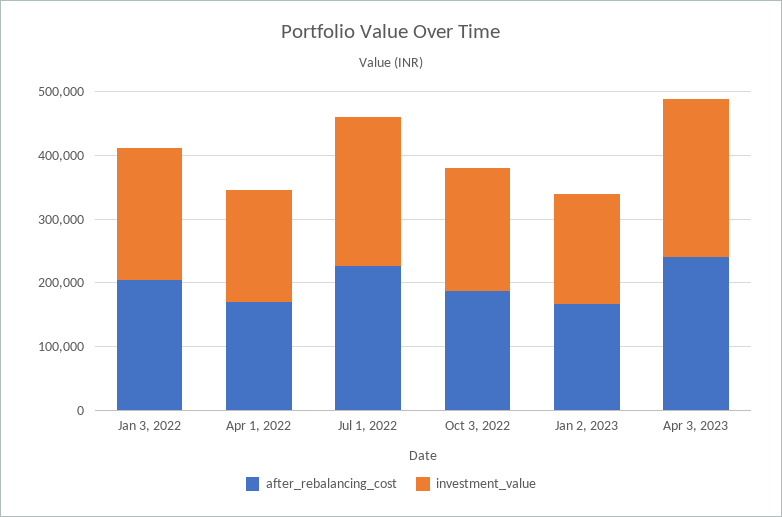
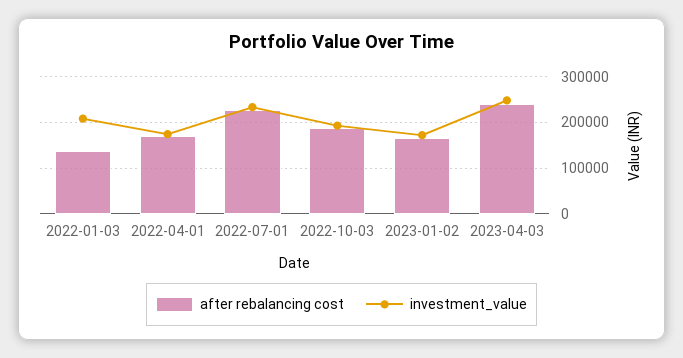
  {
    "after_rebalancing_cost": {
-     "Jan 3, 2022": 200000,
+     "Jan 3, 2022": 140000,
      "Apr 1, 2022": 180000,
      "Jul 1, 2022": 220000,
      "Oct 3, 2022": 180000,
      "Jan 2, 2023": 160000,
      "Apr 3, 2023": 240000
    },
    "investment_value": {
      "Jan 3, 2022": 200000,
      "Apr 1, 2022": 180000,
      "Jul 1, 2022": 240000,
      "Oct 3, 2022": 200000,
      "Jan 2, 2023": 180000,
      "Apr 3, 2023": 240000
    }
  }

